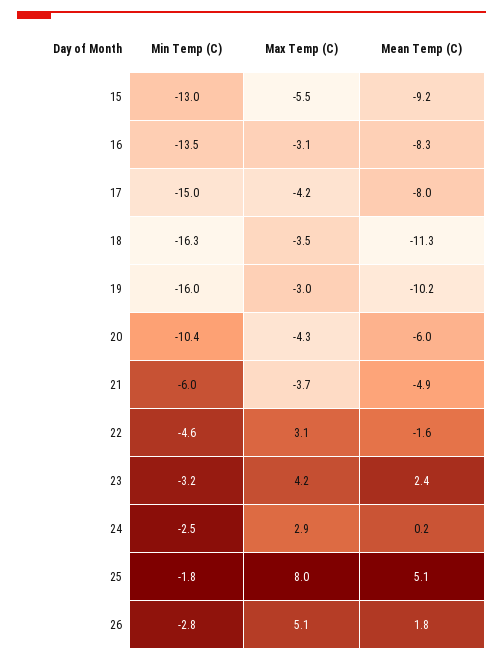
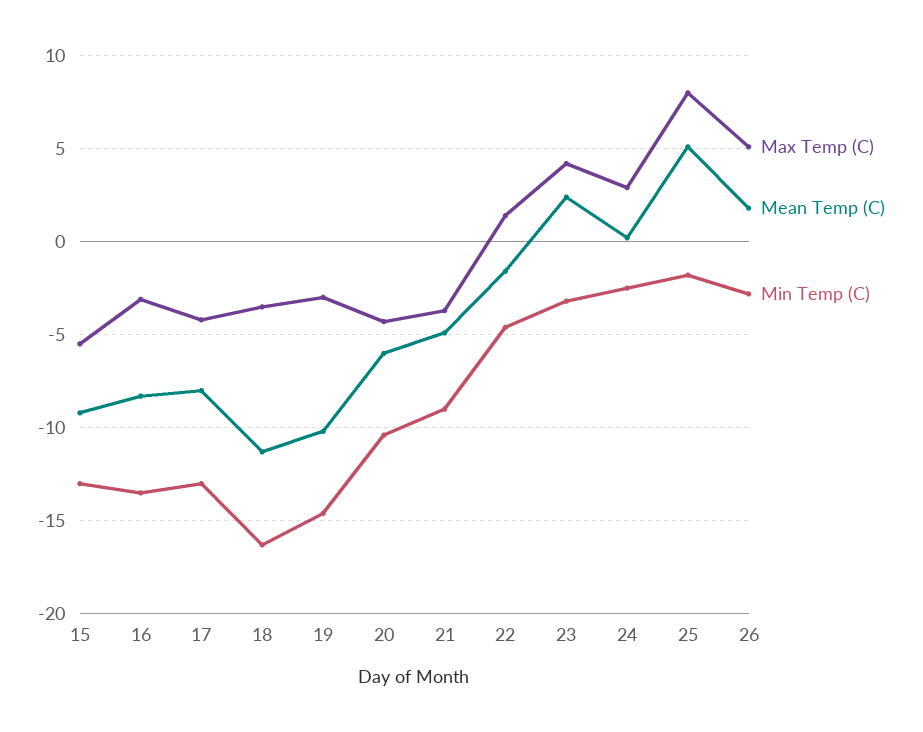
  {
    "Min Temp (C)": {
      "15": -13,
      "16": -13.5,
-     "17": -15,
+     "17": -13,
      "18": -16.3,
-     "19": -16,
+     "19": -14.5,
      "20": -10.4,
-     "21": -6,
+     "21": -9,
      "22": -4.6,
      "23": -3.2,
      "24": -2.5,
      "25": -1.8,
      "26": -2.8
    },
    "Max Temp (C)": {
      "15": -5.5,
      "16": -3.1,
      "17": -4.2,
      "18": -3.5,
      "19": -3,
      "20": -4.3,
      "21": -3.7,
-     "22": 3.1,
+     "22": 1.5,
      "23": 4.2,
      "24": 2.9,
      "25": 8,
      "26": 5.1
    },
    "Mean Temp (C)": {
      "15": -9.2,
      "16": -8.3,
      "17": -8,
      "18": -11.3,
      "19": -10.2,
      "20": -6,
      "21": -4.9,
      "22": -1.6,
      "23": 2.4,
      "24": 0.2,
      "25": 5.1,
      "26": 1.8
    }
  }

